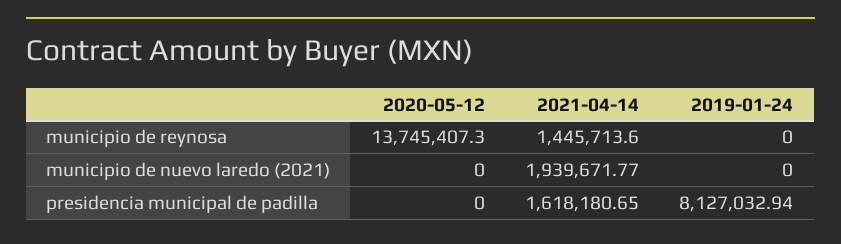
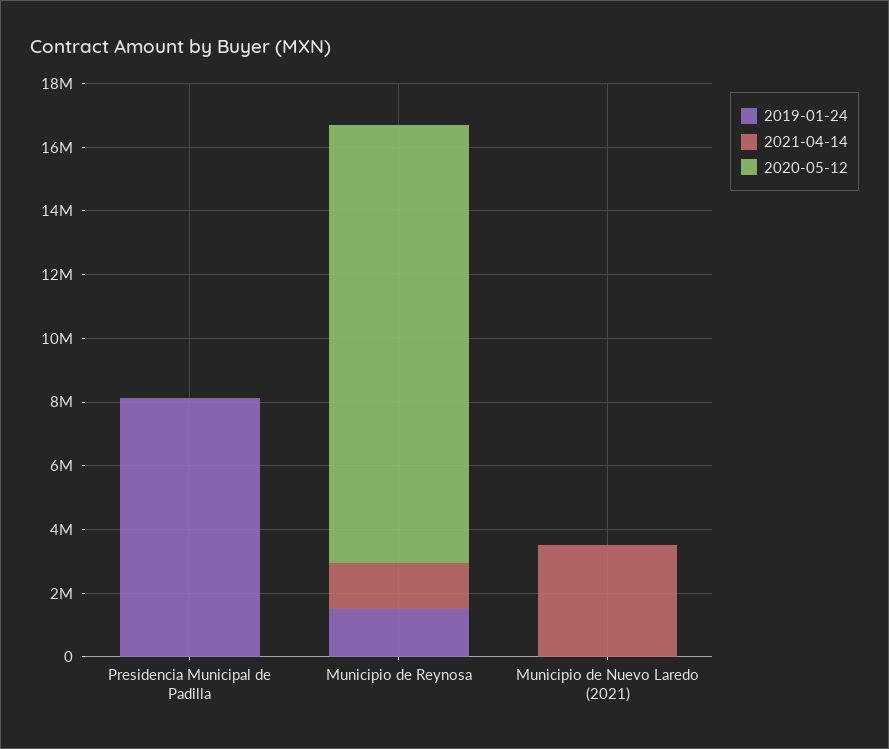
  {
    "2020-05-12": {
      "municipio de reynosa": 13745407.3,
      "municipio de nuevo laredo (2021)": 0,
      "presidencia municipal de padilla": 0
    },
    "2021-04-14": {
      "municipio de reynosa": 1445713.6,
-     "municipio de nuevo laredo (2021)": 1939671.77,
+     "municipio de nuevo laredo (2021)": 3500000,
-     "presidencia municipal de padilla": 1618180.65
+     "presidencia municipal de padilla": 0
    },
    "2019-01-24": {
-     "municipio de reynosa": 0,
+     "municipio de reynosa": 1500000,
      "municipio de nuevo laredo (2021)": 0,
      "presidencia municipal de padilla": 8127032.94
    }
  }

